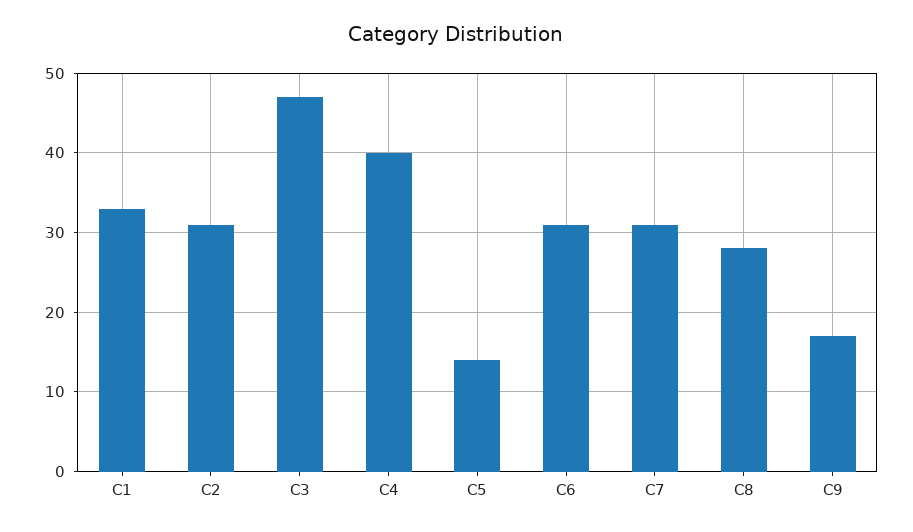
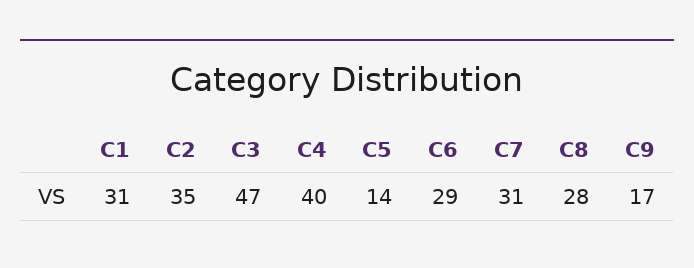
  {
-   "C1": 33,
+   "C1": 31,
-   "C2": 31,
+   "C2": 35,
    "C3": 47,
    "C4": 40,
    "C5": 14,
-   "C6": 31,
+   "C6": 29,
    "C7": 31,
    "C8": 28,
    "C9": 17
  }

